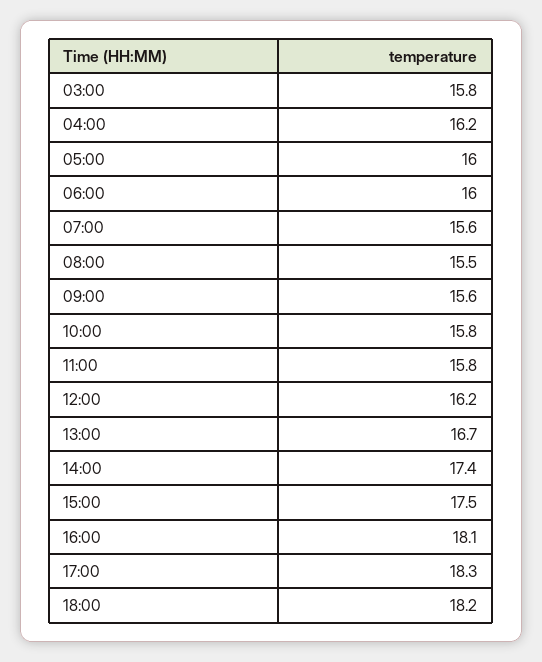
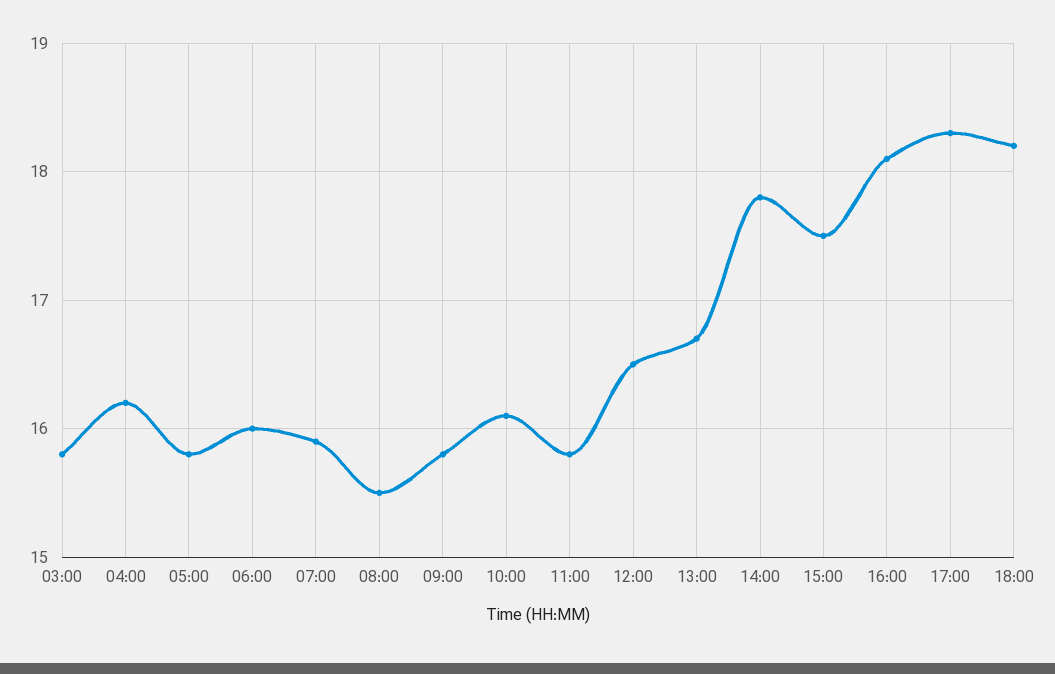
  {
    "03:00": 15.8,
    "04:00": 16.2,
-   "05:00": 16,
+   "05:00": 15.8,
    "06:00": 16,
-   "07:00": 15.6,
+   "07:00": 15.9,
    "08:00": 15.5,
-   "09:00": 15.6,
+   "09:00": 15.8,
-   "10:00": 15.8,
+   "10:00": 16.1,
    "11:00": 15.8,
-   "12:00": 16.2,
+   "12:00": 16.5,
    "13:00": 16.7,
-   "14:00": 17.4,
+   "14:00": 17.8,
    "15:00": 17.5,
    "16:00": 18.1,
    "17:00": 18.3,
    "18:00": 18.2
  }

